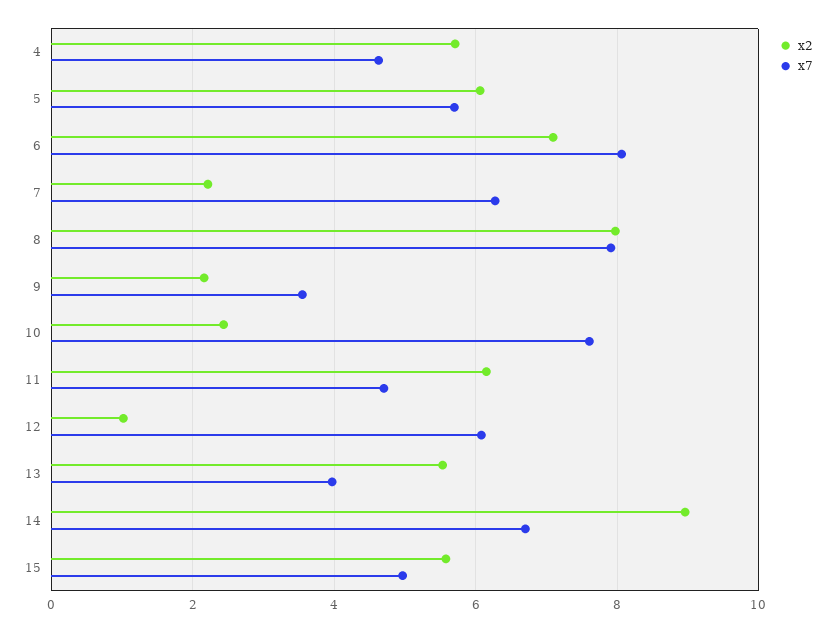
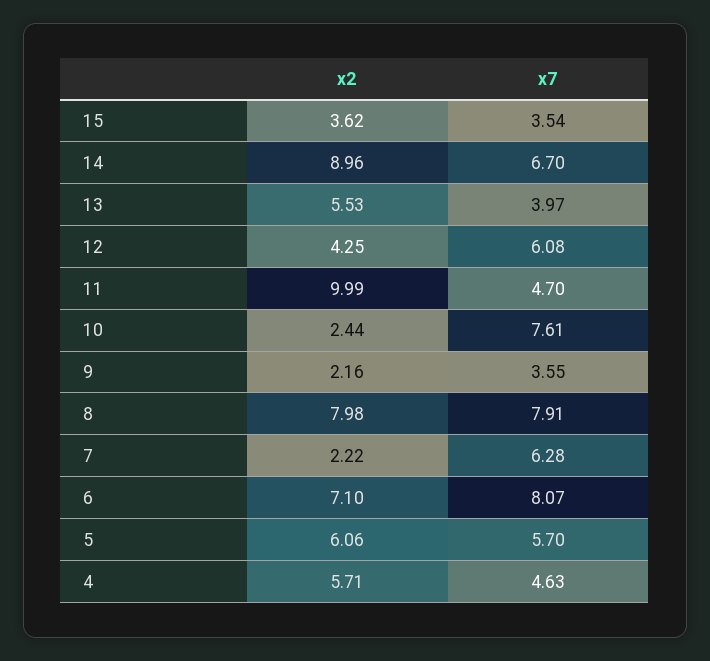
  {
    "x2": {
      "4": 5.71,
      "5": 6.06,
      "6": 7.1,
      "7": 2.22,
      "8": 7.98,
      "9": 2.16,
      "10": 2.44,
-     "11": 6.2,
+     "11": 9.99,
-     "12": 1,
+     "12": 4.25,
      "13": 5.53,
      "14": 8.96,
-     "15": 5.6
+     "15": 3.62
    },
    "x7": {
      "4": 4.63,
      "5": 5.7,
      "6": 8.07,
      "7": 6.28,
      "8": 7.91,
      "9": 3.55,
      "10": 7.61,
      "11": 4.7,
      "12": 6.08,
      "13": 3.97,
      "14": 6.7,
-     "15": 5
+     "15": 3.54
    }
  }

